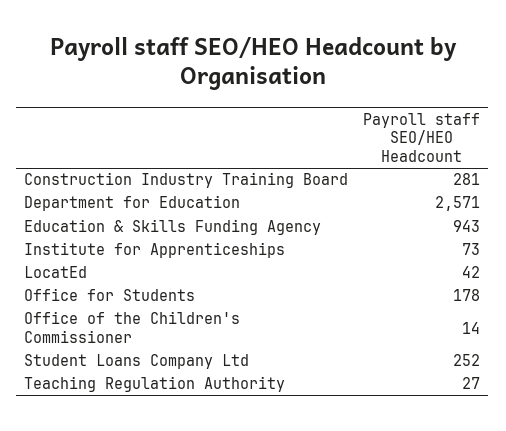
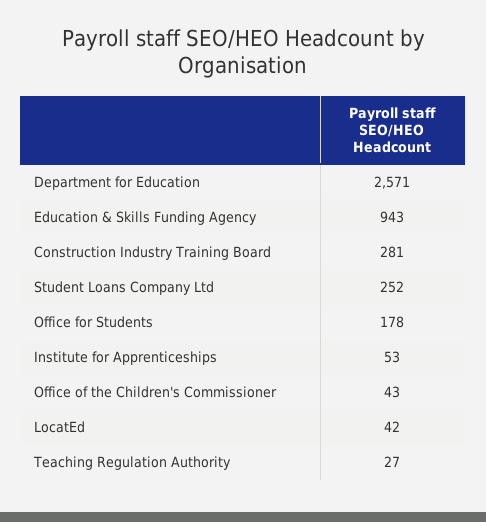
  {
    "Construction Industry Training Board": 281,
    "Department for Education": 2571,
    "Education & Skills Funding Agency": 943,
-   "Institute for Apprenticeships": 73,
+   "Institute for Apprenticeships": 53,
    "LocatEd": 42,
    "Office for Students": 178,
-   "Office of the Children's Commissioner": 14,
+   "Office of the Children's Commissioner": 43,
    "Student Loans Company Ltd": 252,
    "Teaching Regulation Authority": 27
  }

